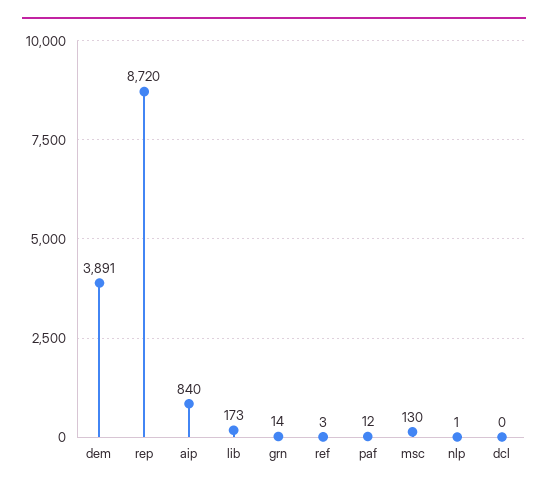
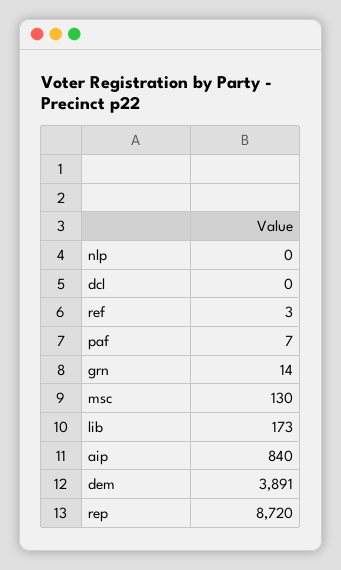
  {
    "dem": 3891,
    "rep": 8720,
    "aip": 840,
    "lib": 173,
    "grn": 14,
    "ref": 3,
-   "paf": 12,
+   "paf": 7,
    "msc": 130,
-   "nlp": 1,
+   "nlp": 0,
    "dcl": 0
  }

